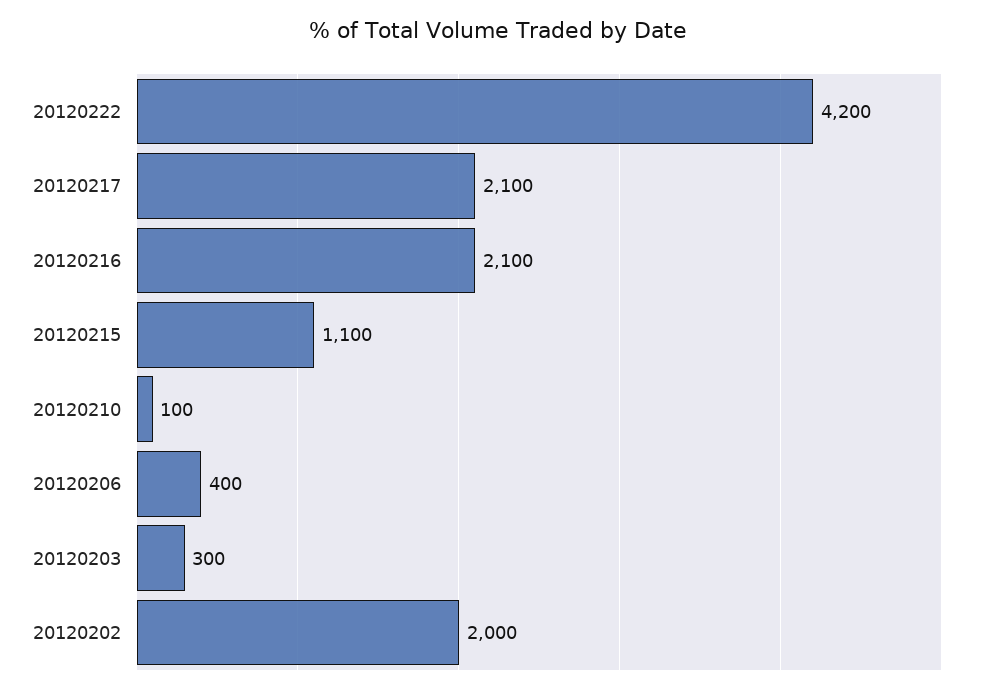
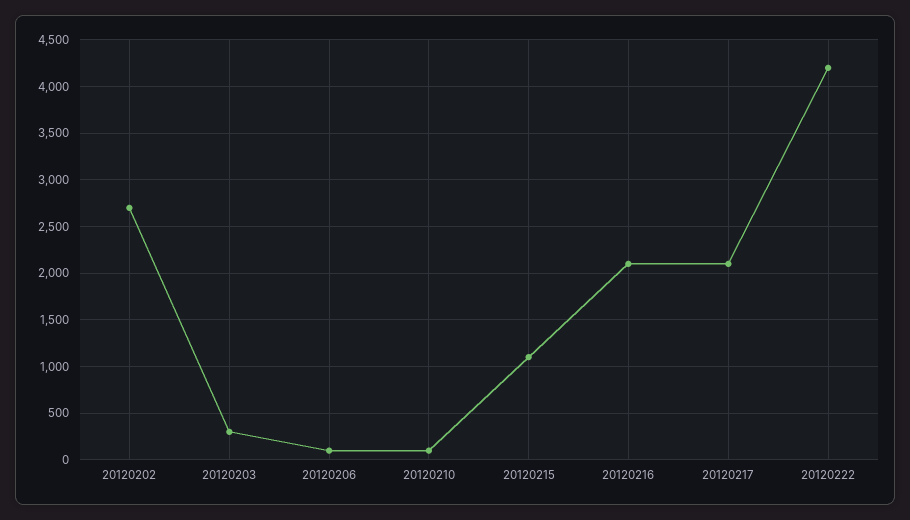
  {
    "20120222": 4200,
    "20120217": 2100,
    "20120216": 2100,
    "20120215": 1100,
    "20120210": 100,
-   "20120206": 400,
+   "20120206": 100,
    "20120203": 300,
-   "20120202": 2000
+   "20120202": 2700
  }

